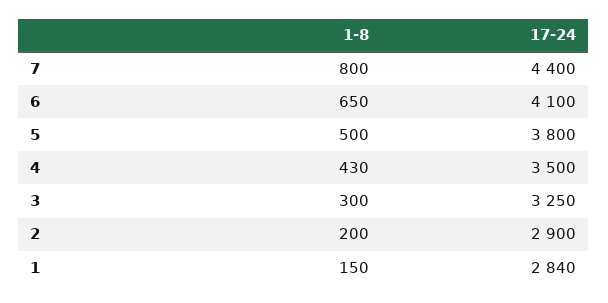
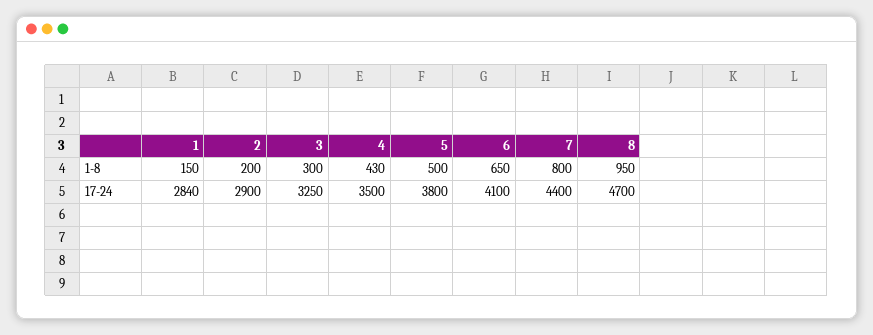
  {
    "1-8": {
      "7": 800,
      "6": 650,
      "5": 500,
      "4": 430,
      "3": 300,
      "2": 200,
-     "1": 150
+     "1": 150,
+     "8": 950
    },
    "17-24": {
      "7": 4400,
      "6": 4100,
      "5": 3800,
      "4": 3500,
      "3": 3250,
      "2": 2900,
-     "1": 2840
+     "1": 2840,
+     "8": 4700
    }
  }

